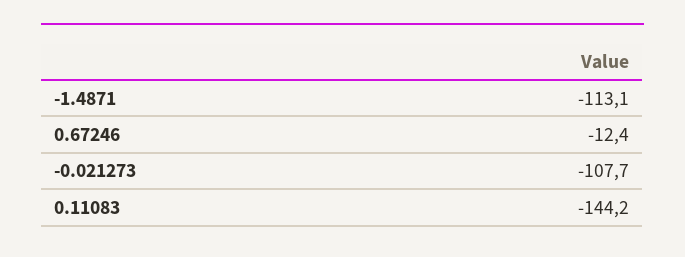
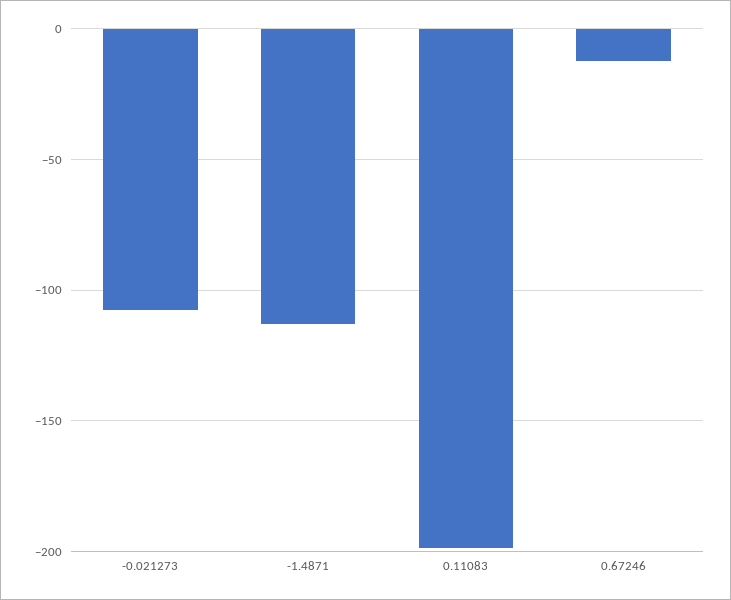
  {
    "-1.4871": -113.1,
    "0.67246": -12.4,
    "-0.021273": -107.7,
-   "0.11083": -144.2
+   "0.11083": -200
  }

